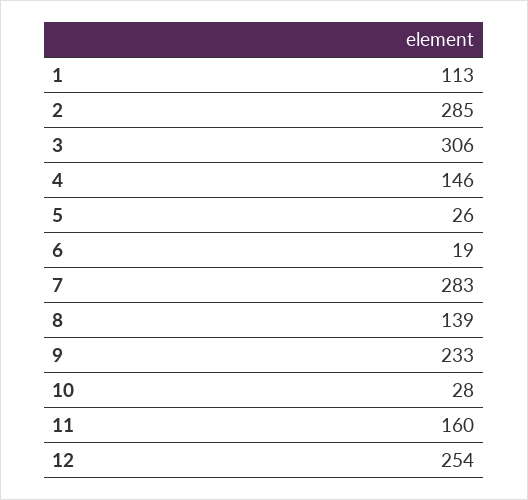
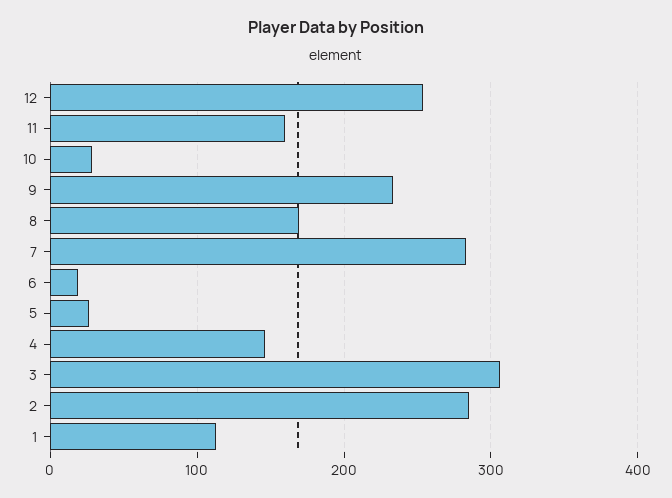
  {
    "1": 113,
    "2": 285,
    "3": 306,
    "4": 146,
    "5": 26,
    "6": 19,
    "7": 283,
-   "8": 139,
+   "8": 170,
    "9": 233,
    "10": 28,
    "11": 160,
    "12": 254
  }

